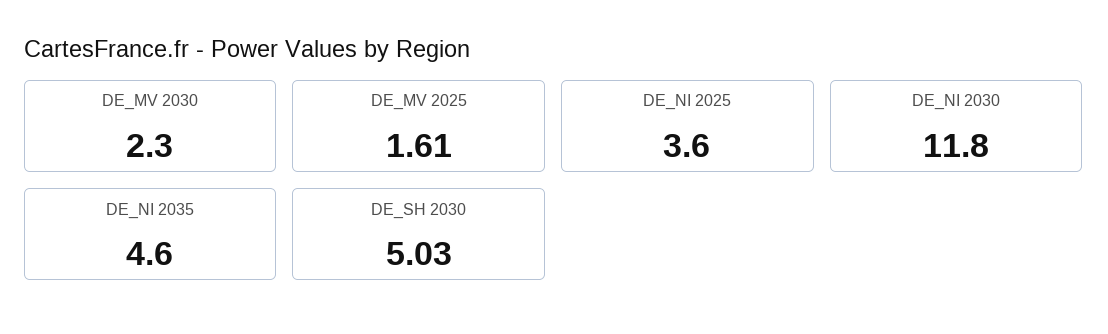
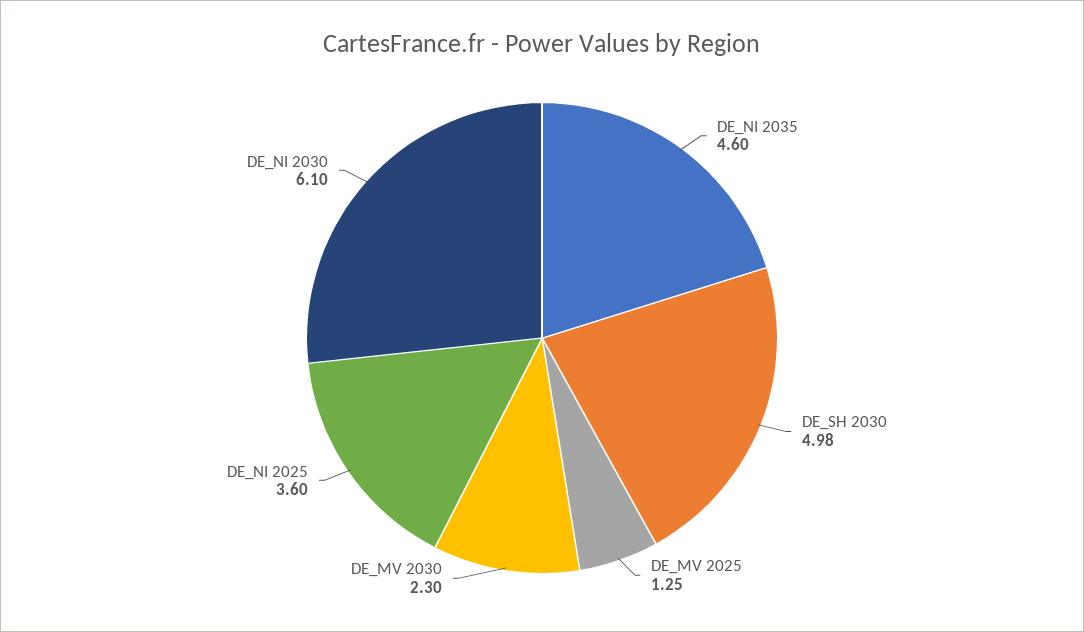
  {
    "DE_MV 2030": 2.3,
-   "DE_MV 2025": 1.61,
+   "DE_MV 2025": 1.25,
    "DE_NI 2025": 3.6,
-   "DE_NI 2030": 11.8,
+   "DE_NI 2030": 6.1,
    "DE_NI 2035": 4.6,
-   "DE_SH 2030": 5.03
+   "DE_SH 2030": 4.98
  }

